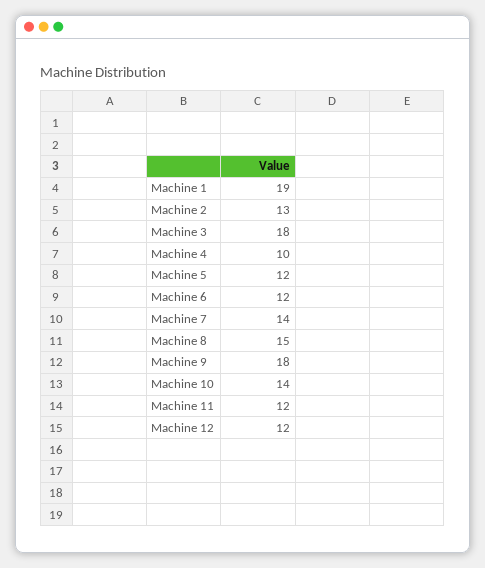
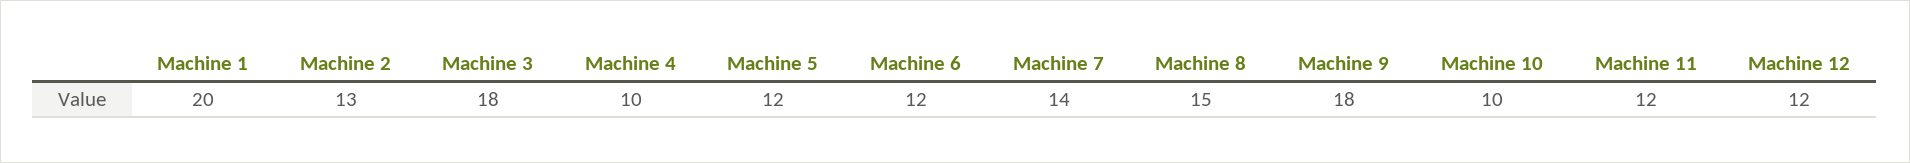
  {
-   "Machine 1": 19,
+   "Machine 1": 20,
    "Machine 2": 13,
    "Machine 3": 18,
    "Machine 4": 10,
    "Machine 5": 12,
    "Machine 6": 12,
    "Machine 7": 14,
    "Machine 8": 15,
    "Machine 9": 18,
-   "Machine 10": 14,
+   "Machine 10": 10,
    "Machine 11": 12,
    "Machine 12": 12
  }

